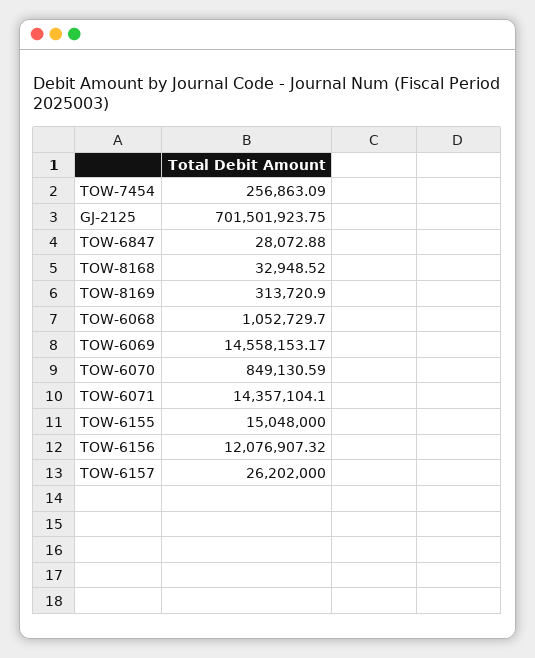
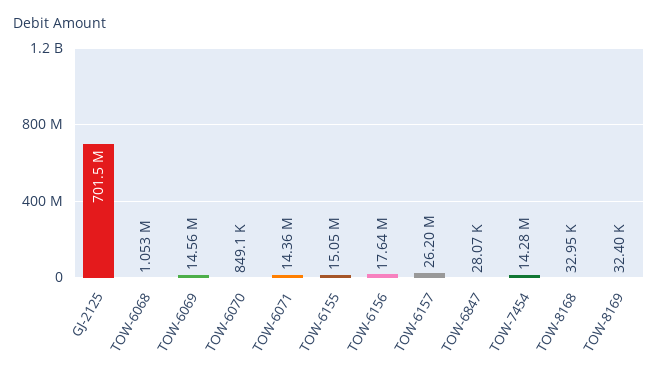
  {
-   "TOW-7454": 256863.09,
+   "TOW-7454": 14280000,
    "GJ-2125": 701501923.75,
    "TOW-6847": 28072.88,
    "TOW-8168": 32948.52,
-   "TOW-8169": 313720.9,
+   "TOW-8169": 32400,
    "TOW-6068": 1052729.7,
    "TOW-6069": 14558153.17,
    "TOW-6070": 849130.59,
    "TOW-6071": 14357104.1,
    "TOW-6155": 15048000,
-   "TOW-6156": 12076907.32,
+   "TOW-6156": 17640000,
    "TOW-6157": 26202000
  }

